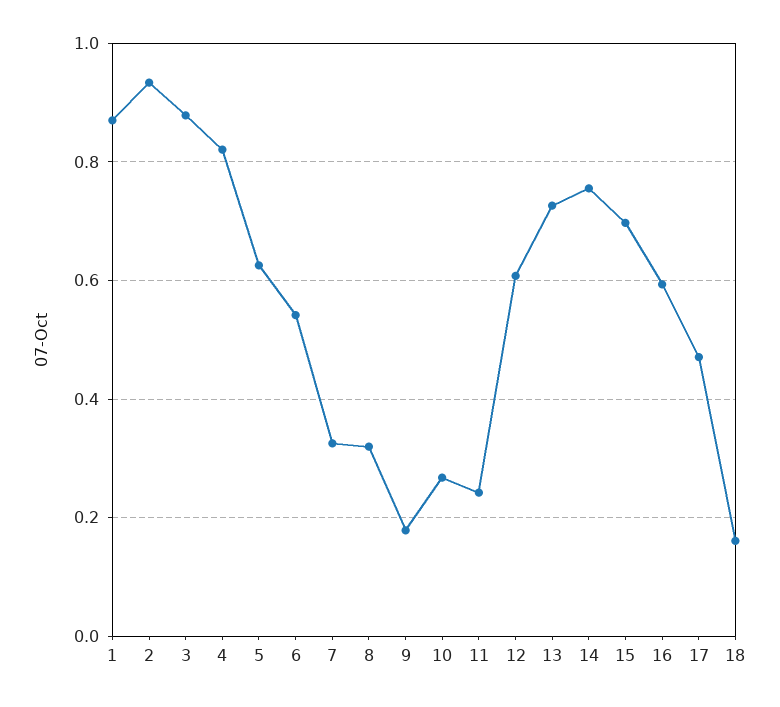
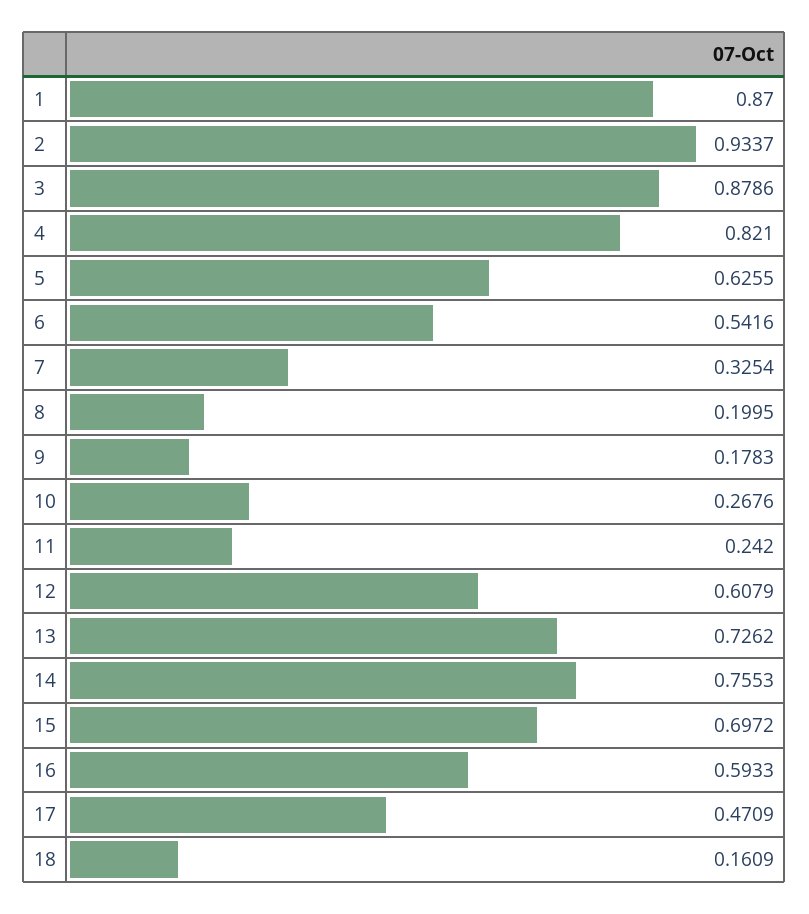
  {
    "1": 0.87,
    "2": 0.9337,
    "3": 0.8786,
    "4": 0.821,
    "5": 0.6255,
    "6": 0.5416,
    "7": 0.3254,
-   "8": 0.32,
+   "8": 0.1995,
    "9": 0.1783,
    "10": 0.2676,
    "11": 0.242,
    "12": 0.6079,
    "13": 0.7262,
    "14": 0.7553,
    "15": 0.6972,
    "16": 0.5933,
    "17": 0.4709,
    "18": 0.1609
  }

